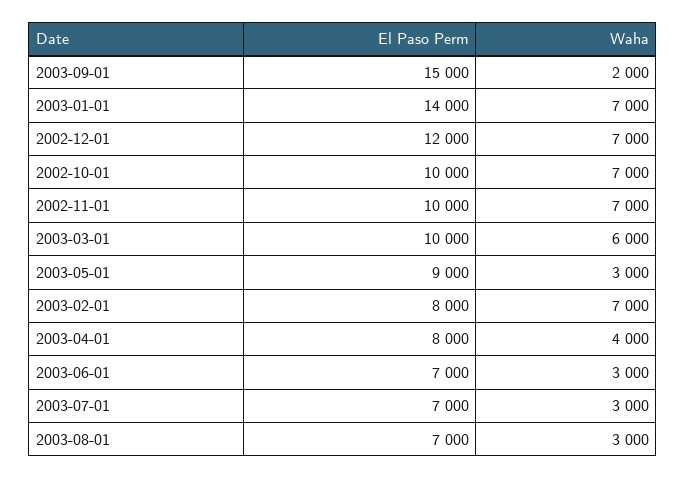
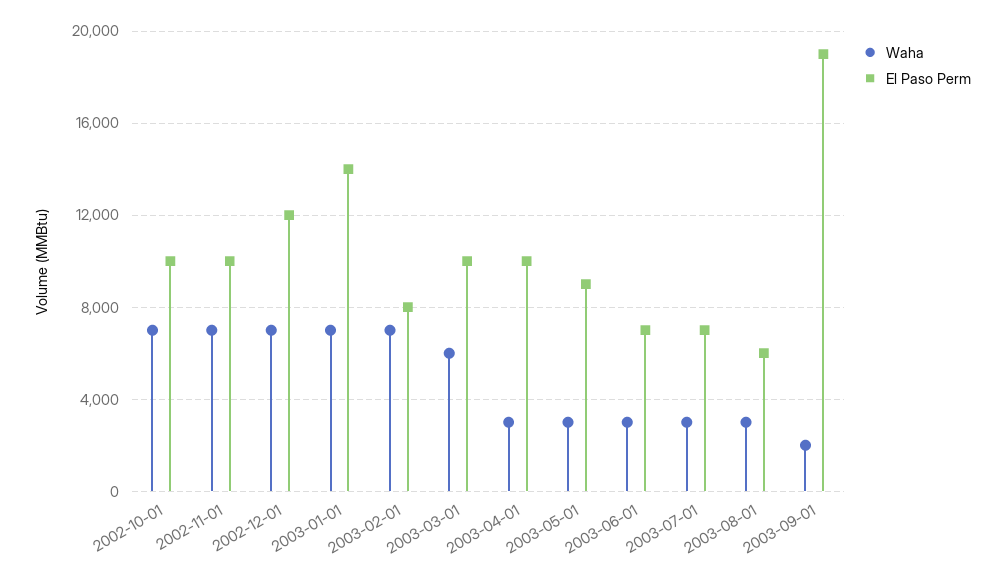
  {
    "El Paso Perm": {
-     "2003-09-01": 15000,
+     "2003-09-01": 19000,
      "2003-01-01": 14000,
      "2002-12-01": 12000,
      "2002-10-01": 10000,
      "2002-11-01": 10000,
      "2003-03-01": 10000,
      "2003-05-01": 9000,
      "2003-02-01": 8000,
-     "2003-04-01": 8000,
+     "2003-04-01": 10000,
      "2003-06-01": 7000,
      "2003-07-01": 7000,
-     "2003-08-01": 7000
+     "2003-08-01": 6000
    },
    "Waha": {
      "2003-09-01": 2000,
      "2003-01-01": 7000,
      "2002-12-01": 7000,
      "2002-10-01": 7000,
      "2002-11-01": 7000,
      "2003-03-01": 6000,
      "2003-05-01": 3000,
      "2003-02-01": 7000,
-     "2003-04-01": 4000,
+     "2003-04-01": 3000,
      "2003-06-01": 3000,
      "2003-07-01": 3000,
      "2003-08-01": 3000
    }
  }

